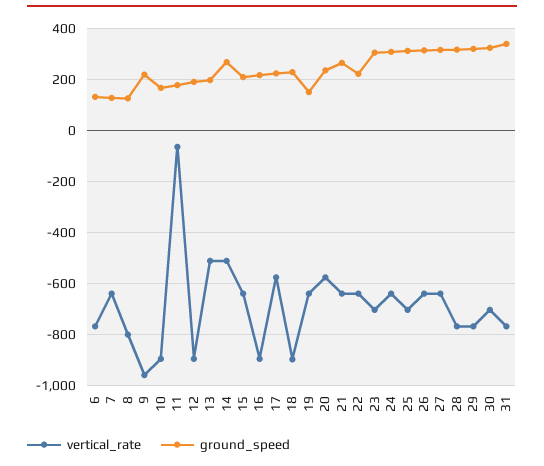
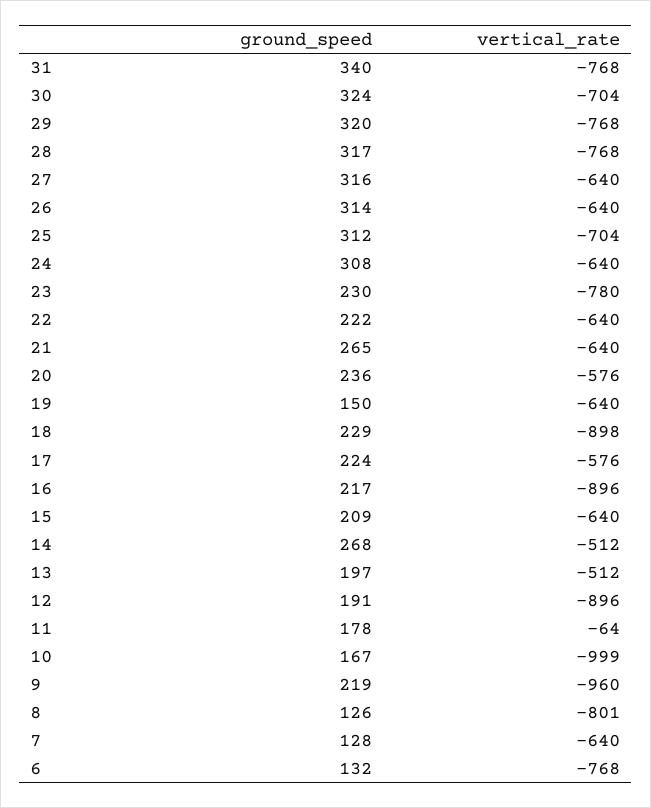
  {
    "vertical_rate": {
      "6": -768,
      "7": -640,
      "8": -801,
      "9": -960,
-     "10": -900,
+     "10": -999,
      "11": -64,
      "12": -896,
      "13": -512,
      "14": -512,
      "15": -640,
      "16": -896,
      "17": -576,
      "18": -898,
      "19": -640,
      "20": -576,
      "21": -640,
      "22": -640,
-     "23": -700,
+     "23": -780,
      "24": -640,
      "25": -704,
      "26": -640,
      "27": -640,
      "28": -768,
      "29": -768,
      "30": -704,
      "31": -768
    },
    "ground_speed": {
      "6": 132,
      "7": 128,
      "8": 126,
      "9": 219,
      "10": 167,
      "11": 178,
      "12": 191,
      "13": 197,
      "14": 268,
      "15": 209,
      "16": 217,
      "17": 224,
      "18": 229,
      "19": 150,
      "20": 236,
      "21": 265,
      "22": 222,
-     "23": 300,
+     "23": 230,
      "24": 308,
      "25": 312,
      "26": 314,
      "27": 316,
      "28": 317,
      "29": 320,
      "30": 324,
      "31": 340
    }
  }

